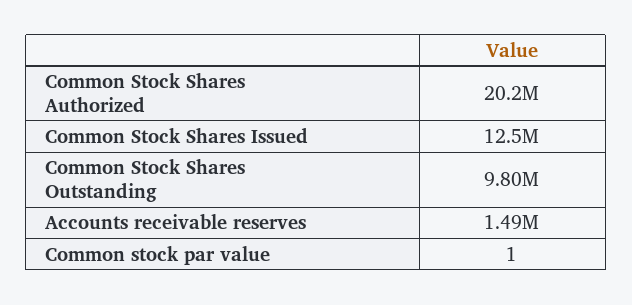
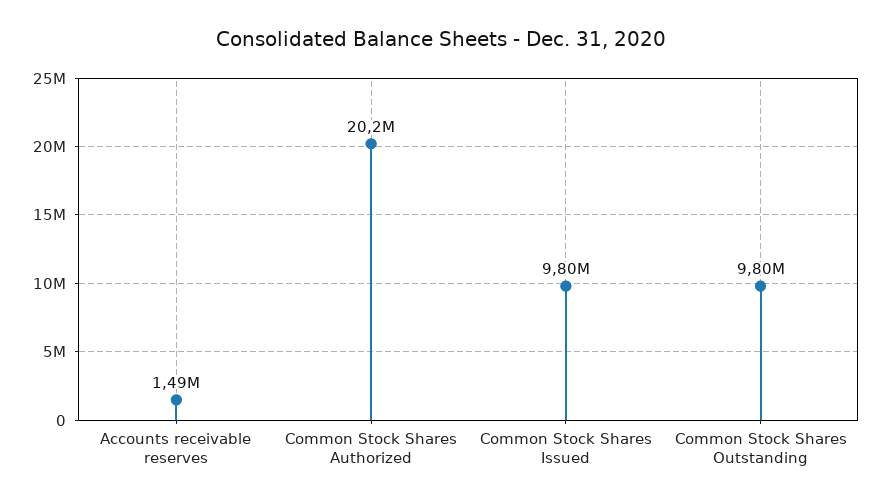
  {
    "Common Stock Shares Authorized": 20200000,
-   "Common Stock Shares Issued": 12500000,
+   "Common Stock Shares Issued": 9800000,
    "Common Stock Shares Outstanding": 9800000,
-   "Accounts receivable reserves": 1490000,
+   "Accounts receivable reserves": 1490000
-   "Common stock par value": 1
  }

